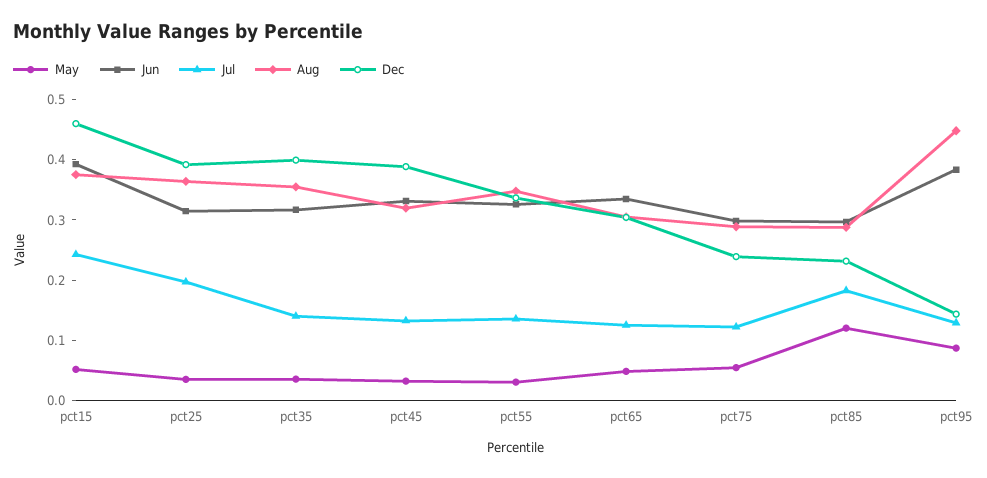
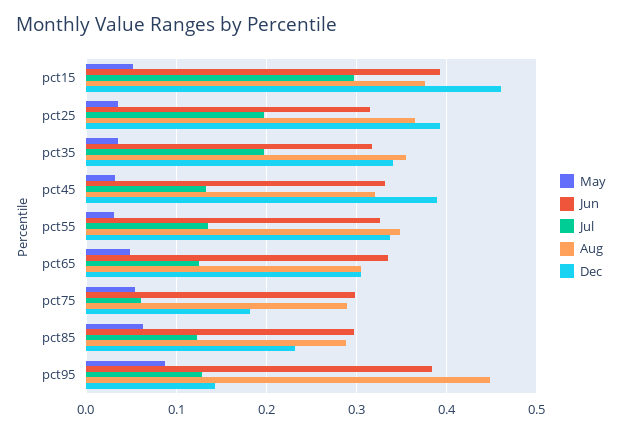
  {
    "May": {
      "pct15": 0.05,
      "pct25": 0.03,
      "pct35": 0.04,
      "pct45": 0.03,
      "pct55": 0.03,
      "pct65": 0.05,
      "pct75": 0.05,
-     "pct85": 0.12,
+     "pct85": 0.06,
      "pct95": 0.09
    },
    "Jun": {
      "pct15": 0.39,
      "pct25": 0.31,
      "pct35": 0.32,
      "pct45": 0.33,
      "pct55": 0.33,
      "pct65": 0.33,
      "pct75": 0.3,
      "pct85": 0.3,
      "pct95": 0.38
    },
    "Jul": {
-     "pct15": 0.24,
+     "pct15": 0.3,
      "pct25": 0.2,
-     "pct35": 0.14,
+     "pct35": 0.2,
      "pct45": 0.13,
      "pct55": 0.14,
      "pct65": 0.12,
-     "pct75": 0.12,
+     "pct75": 0.06,
-     "pct85": 0.18,
+     "pct85": 0.12,
      "pct95": 0.13
    },
    "Aug": {
      "pct15": 0.38,
      "pct25": 0.36,
      "pct35": 0.36,
      "pct45": 0.32,
      "pct55": 0.35,
      "pct65": 0.31,
      "pct75": 0.29,
      "pct85": 0.29,
      "pct95": 0.45
    },
    "Dec": {
      "pct15": 0.46,
      "pct25": 0.39,
-     "pct35": 0.4,
+     "pct35": 0.34,
      "pct45": 0.39,
      "pct55": 0.34,
      "pct65": 0.3,
-     "pct75": 0.24,
+     "pct75": 0.18,
      "pct85": 0.23,
      "pct95": 0.14
    }
  }

